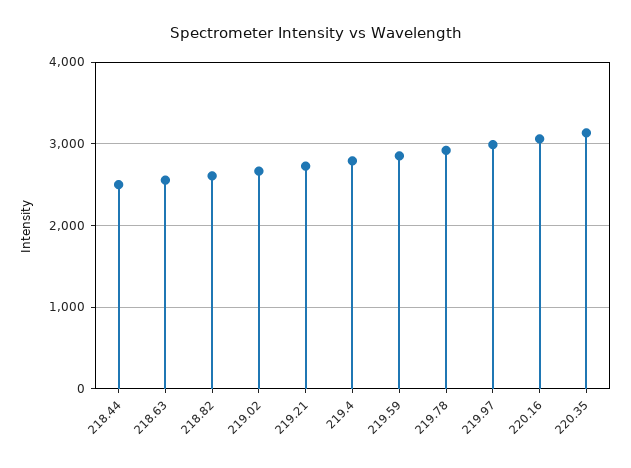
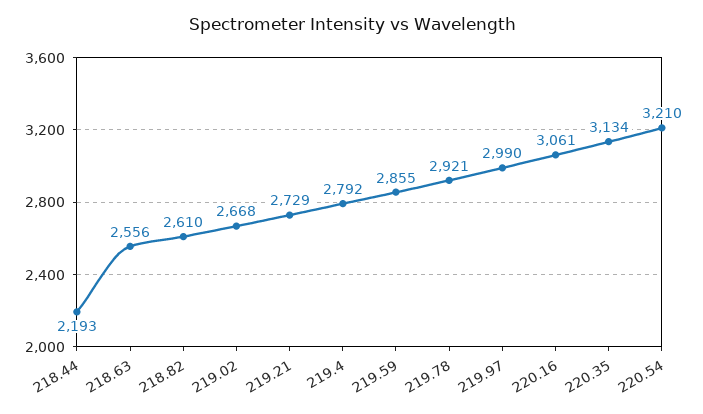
  {
-   "218.44": 2500,
+   "218.44": 2193,
    "218.63": 2556,
    "218.82": 2610,
    "219.02": 2668,
    "219.21": 2729,
    "219.4": 2792,
    "219.59": 2855,
    "219.78": 2921,
    "219.97": 2990,
    "220.16": 3061,
-   "220.35": 3134
+   "220.35": 3134,
+   "220.54": 3210
  }

